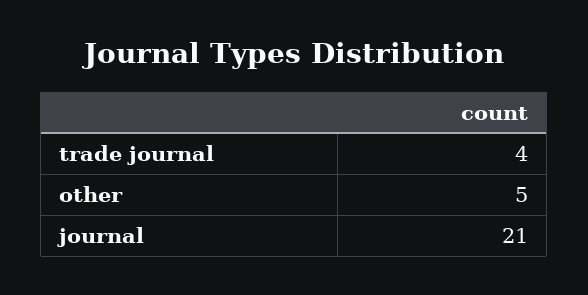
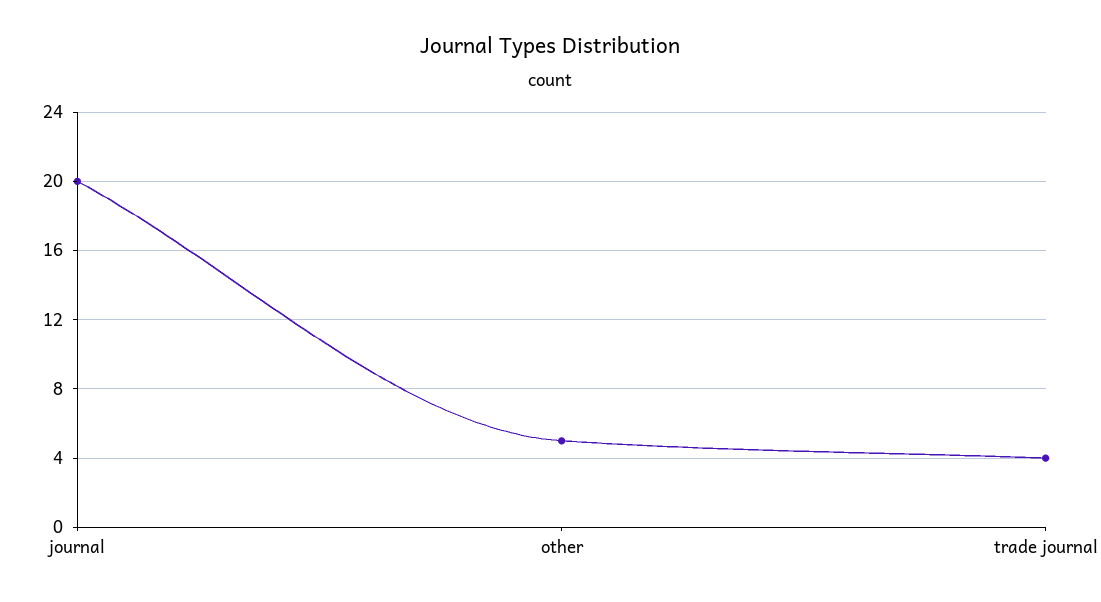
  {
    "trade journal": 4,
    "other": 5,
-   "journal": 21
+   "journal": 20
  }

